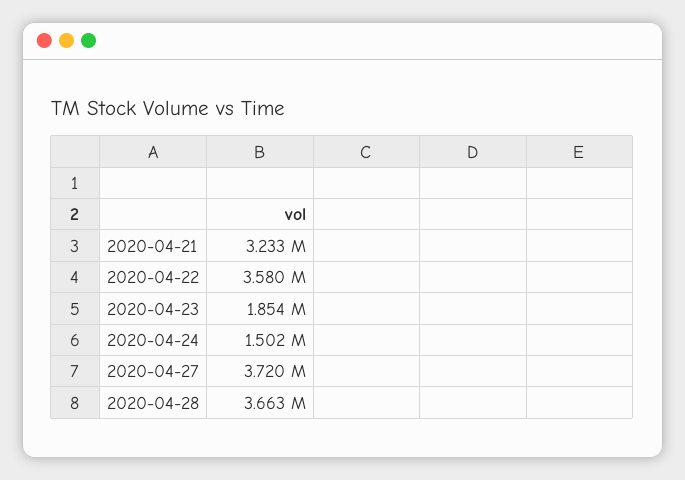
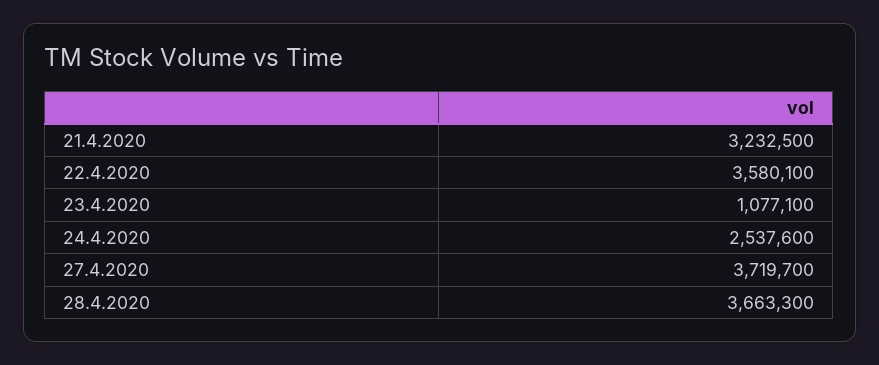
  {
    "2020-04-21": 3232500,
    "2020-04-22": 3580100,
-   "2020-04-23": 1854000,
+   "2020-04-23": 1077100,
-   "2020-04-24": 1502000,
+   "2020-04-24": 2537600,
    "2020-04-27": 3719700,
    "2020-04-28": 3663300
  }

